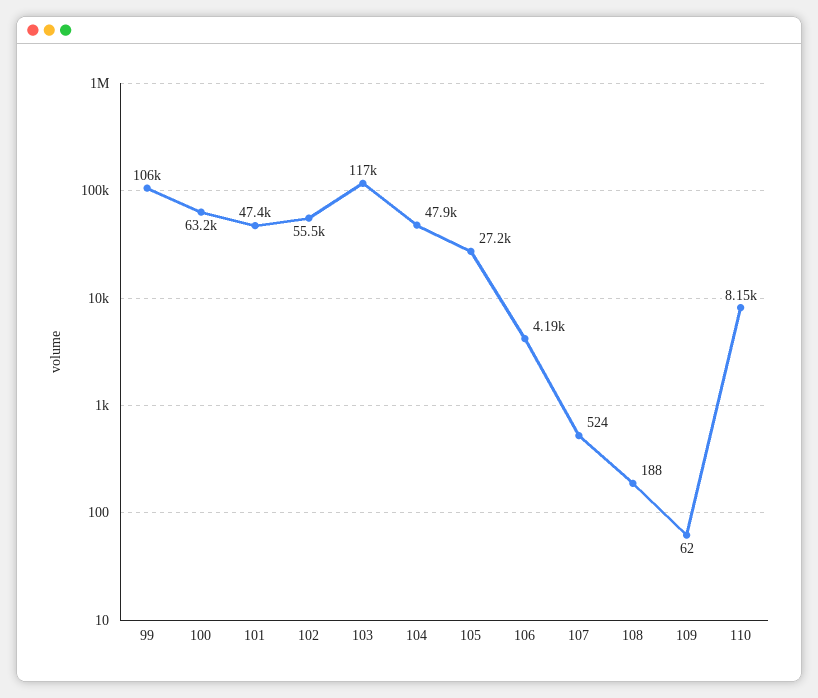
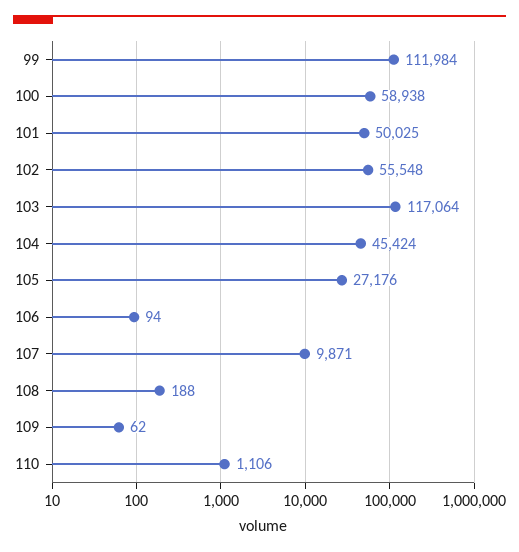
  {
-   "99": 106000,
+   "99": 111984,
-   "100": 63200,
+   "100": 58938,
-   "101": 47400,
+   "101": 50025,
    "102": 55548,
    "103": 117064,
-   "104": 47900,
+   "104": 45424,
    "105": 27176,
-   "106": 4190,
+   "106": 94,
-   "107": 524,
+   "107": 9871,
    "108": 188,
    "109": 62,
-   "110": 8150
+   "110": 1106
  }

